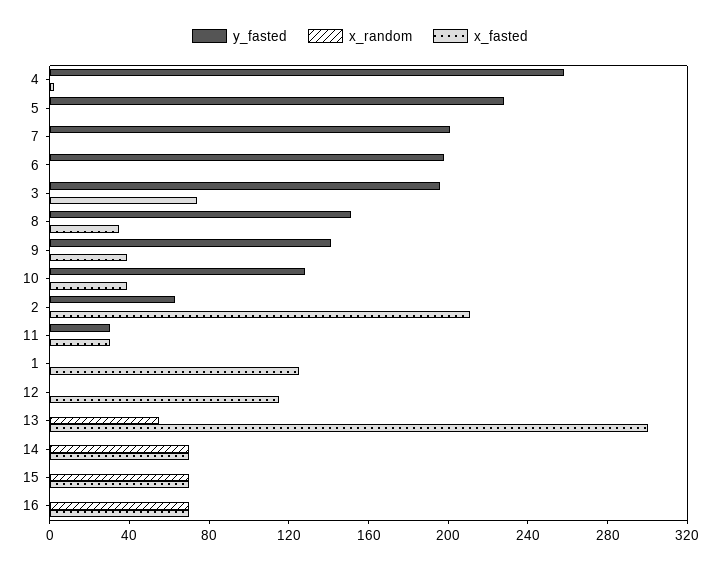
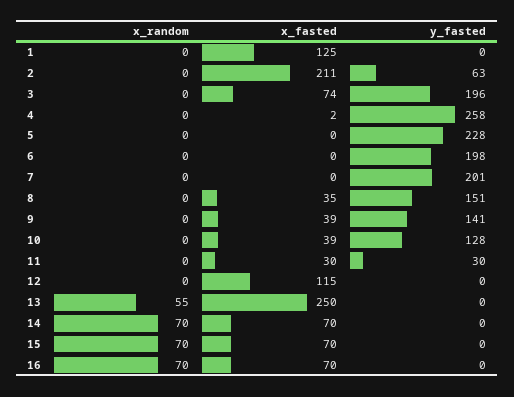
  {
    "y_fasted": {
      "4": 258,
      "5": 228,
      "7": 201,
      "6": 198,
      "3": 196,
      "8": 151,
      "9": 141,
      "10": 128,
      "2": 63,
      "11": 30,
      "1": 0,
      "12": 0,
      "13": 0,
      "14": 0,
      "15": 0,
      "16": 0
    },
    "x_random": {
      "4": 0,
      "5": 0,
      "7": 0,
      "6": 0,
      "3": 0,
      "8": 0,
      "9": 0,
      "10": 0,
      "2": 0,
      "11": 0,
      "1": 0,
      "12": 0,
      "13": 55,
      "14": 70,
      "15": 70,
      "16": 70
    },
    "x_fasted": {
      "4": 2,
      "5": 0,
      "7": 0,
      "6": 0,
      "3": 74,
      "8": 35,
      "9": 39,
      "10": 39,
      "2": 211,
      "11": 30,
      "1": 125,
      "12": 115,
-     "13": 300,
+     "13": 250,
      "14": 70,
      "15": 70,
      "16": 70
    }
  }

